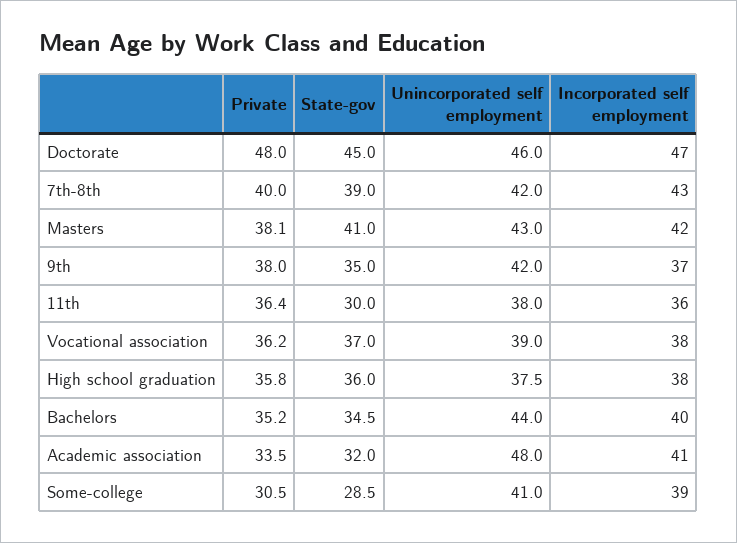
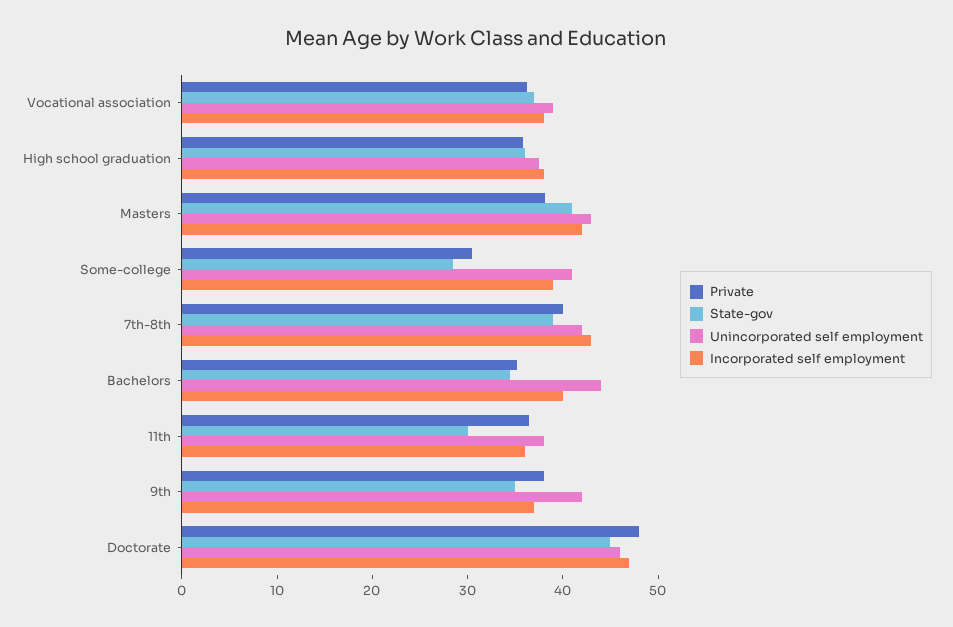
  {
    "Private": {
      "Doctorate": 48,
      "7th-8th": 40,
      "Masters": 38.1,
      "9th": 38,
      "11th": 36.4,
      "Vocational association": 36.2,
      "High school graduation": 35.8,
      "Bachelors": 35.2,
-     "Academic association": 33.5,
      "Some-college": 30.5
    },
    "State-gov": {
      "Doctorate": 45,
      "7th-8th": 39,
      "Masters": 41,
      "9th": 35,
      "11th": 30,
      "Vocational association": 37,
      "High school graduation": 36,
      "Bachelors": 34.5,
-     "Academic association": 32,
      "Some-college": 28.5
    },
    "Unincorporated self employment": {
      "Doctorate": 46,
      "7th-8th": 42,
      "Masters": 43,
      "9th": 42,
      "11th": 38,
      "Vocational association": 39,
      "High school graduation": 37.5,
      "Bachelors": 44,
-     "Academic association": 48,
      "Some-college": 41
    },
    "Incorporated self employment": {
      "Doctorate": 47,
      "7th-8th": 43,
      "Masters": 42,
      "9th": 37,
      "11th": 36,
      "Vocational association": 38,
      "High school graduation": 38,
      "Bachelors": 40,
-     "Academic association": 41,
      "Some-college": 39
    }
  }

